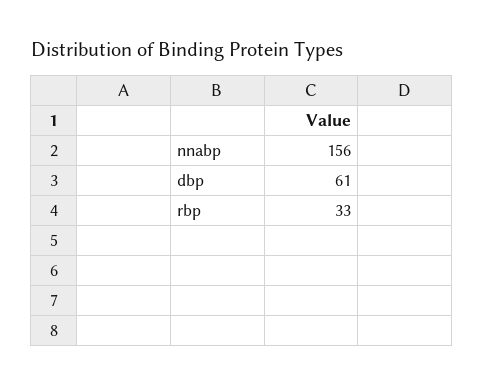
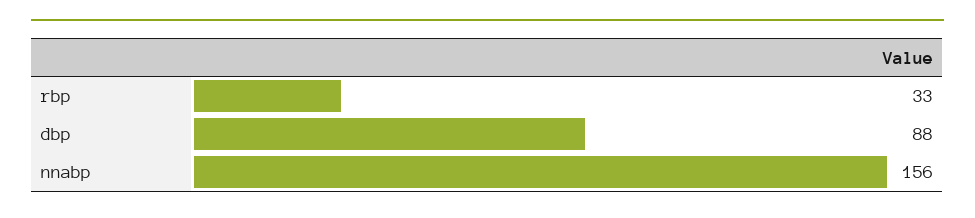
  {
    "nnabp": 156,
-   "dbp": 61,
+   "dbp": 88,
    "rbp": 33
  }

